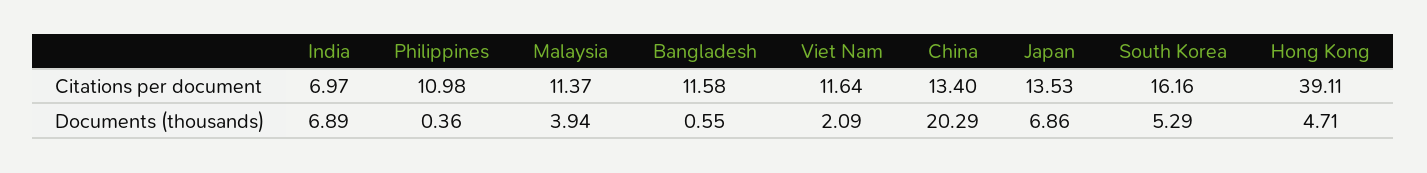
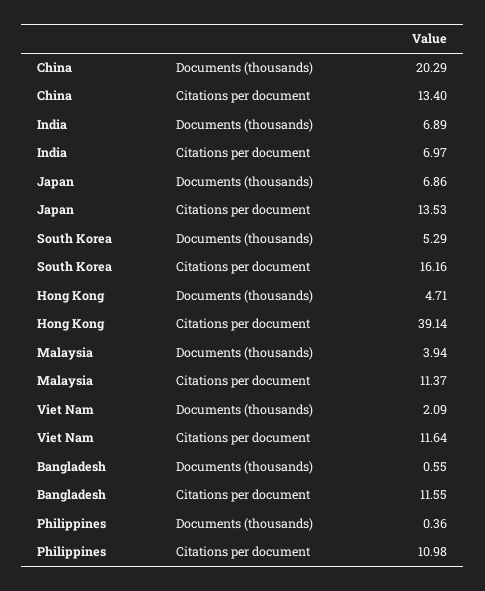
  {
    "India": {
      "Citations per document": 6.97,
      "Documents (thousands)": 6.89
    },
    "Philippines": {
      "Citations per document": 10.98,
      "Documents (thousands)": 0.36
    },
    "Malaysia": {
      "Citations per document": 11.37,
      "Documents (thousands)": 3.94
    },
    "Bangladesh": {
-     "Citations per document": 11.58,
+     "Citations per document": 11.55,
      "Documents (thousands)": 0.55
    },
    "Viet Nam": {
      "Citations per document": 11.64,
      "Documents (thousands)": 2.09
    },
    "China": {
      "Citations per document": 13.4,
      "Documents (thousands)": 20.29
    },
    "Japan": {
      "Citations per document": 13.53,
      "Documents (thousands)": 6.86
    },
    "South Korea": {
      "Citations per document": 16.16,
      "Documents (thousands)": 5.29
    },
    "Hong Kong": {
-     "Citations per document": 39.11,
+     "Citations per document": 39.14,
      "Documents (thousands)": 4.71
    }
  }

